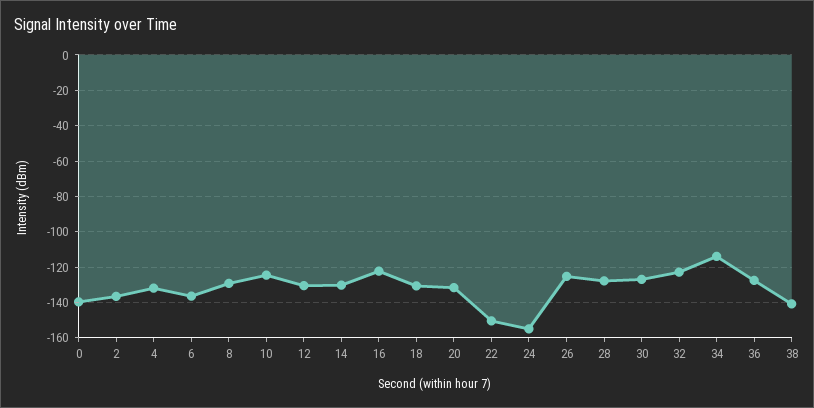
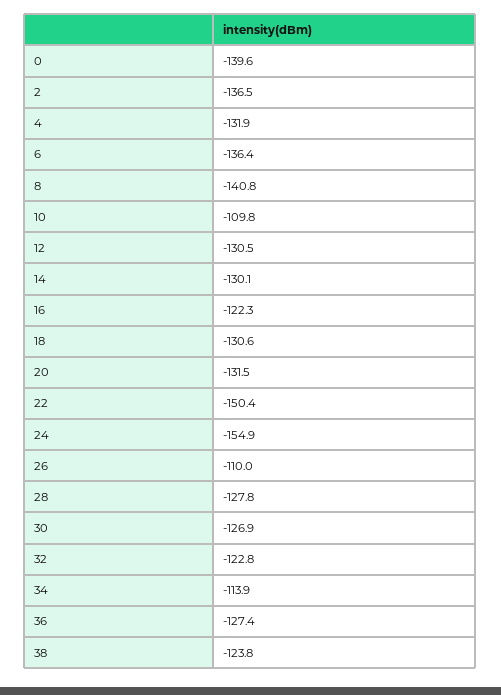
  {
    "0": -139.6,
    "2": -136.5,
    "4": -131.9,
    "6": -136.4,
-   "8": -130,
+   "8": -140.8,
-   "10": -125,
+   "10": -109.8,
    "12": -130.5,
    "14": -130.1,
    "16": -122.3,
    "18": -130.6,
    "20": -131.5,
    "22": -150.4,
    "24": -154.9,
-   "26": -125,
+   "26": -110,
    "28": -127.8,
    "30": -126.9,
    "32": -122.8,
    "34": -113.9,
    "36": -127.4,
-   "38": -140
+   "38": -123.8
  }

